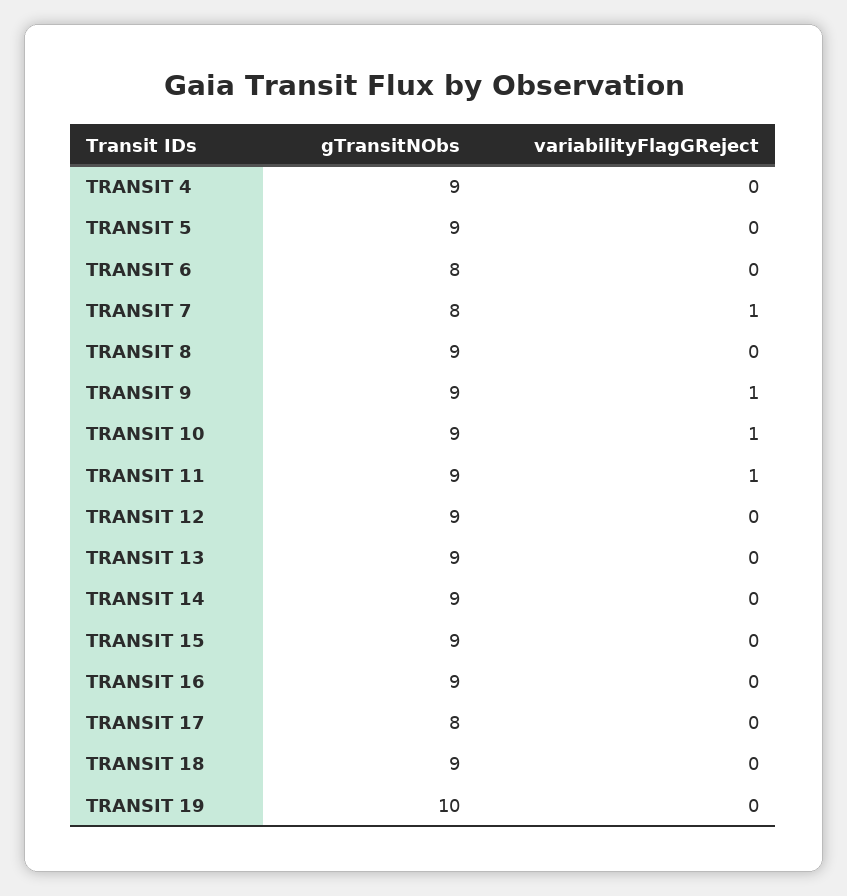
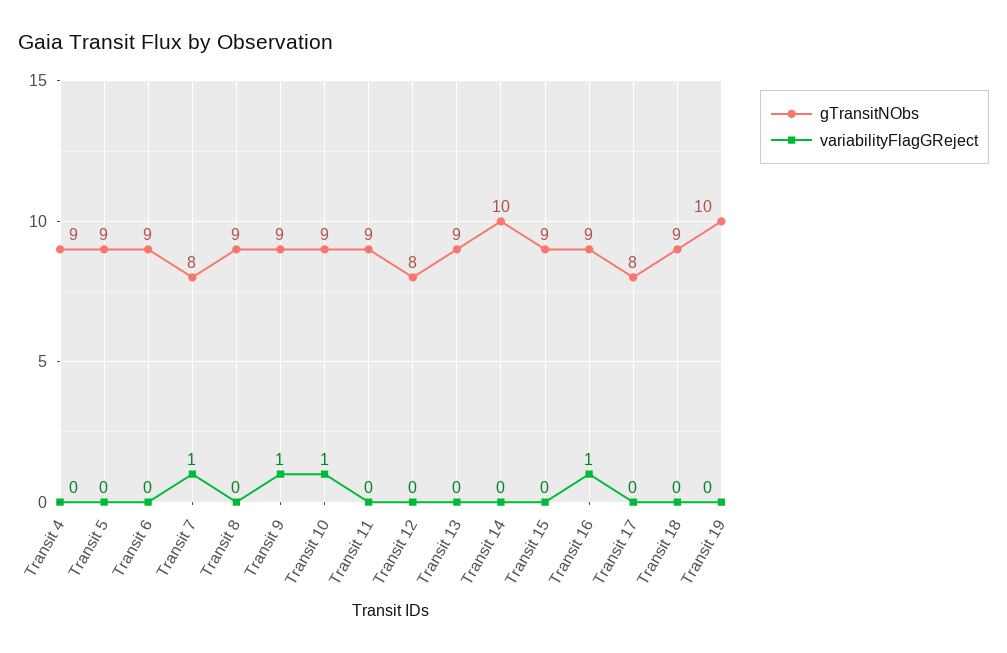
  {
    "gTransitNObs": {
      "TRANSIT 4": 9,
      "TRANSIT 5": 9,
-     "TRANSIT 6": 8,
+     "TRANSIT 6": 9,
      "TRANSIT 7": 8,
      "TRANSIT 8": 9,
      "TRANSIT 9": 9,
      "TRANSIT 10": 9,
      "TRANSIT 11": 9,
-     "TRANSIT 12": 9,
+     "TRANSIT 12": 8,
      "TRANSIT 13": 9,
-     "TRANSIT 14": 9,
+     "TRANSIT 14": 10,
      "TRANSIT 15": 9,
      "TRANSIT 16": 9,
      "TRANSIT 17": 8,
      "TRANSIT 18": 9,
      "TRANSIT 19": 10
    },
    "variabilityFlagGReject": {
      "TRANSIT 4": 0,
      "TRANSIT 5": 0,
      "TRANSIT 6": 0,
      "TRANSIT 7": 1,
      "TRANSIT 8": 0,
      "TRANSIT 9": 1,
      "TRANSIT 10": 1,
-     "TRANSIT 11": 1,
+     "TRANSIT 11": 0,
      "TRANSIT 12": 0,
      "TRANSIT 13": 0,
      "TRANSIT 14": 0,
      "TRANSIT 15": 0,
-     "TRANSIT 16": 0,
+     "TRANSIT 16": 1,
      "TRANSIT 17": 0,
      "TRANSIT 18": 0,
      "TRANSIT 19": 0
    }
  }

